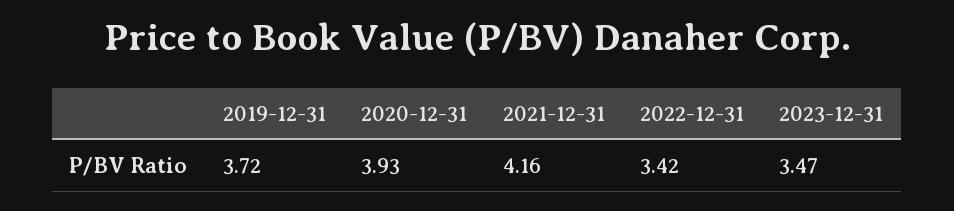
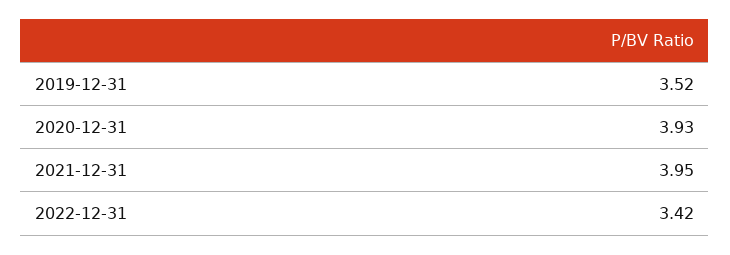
  {
-   "2019-12-31": 3.72,
+   "2019-12-31": 3.52,
    "2020-12-31": 3.93,
-   "2021-12-31": 4.16,
+   "2021-12-31": 3.95,
-   "2022-12-31": 3.42,
+   "2022-12-31": 3.42
-   "2023-12-31": 3.47
  }

